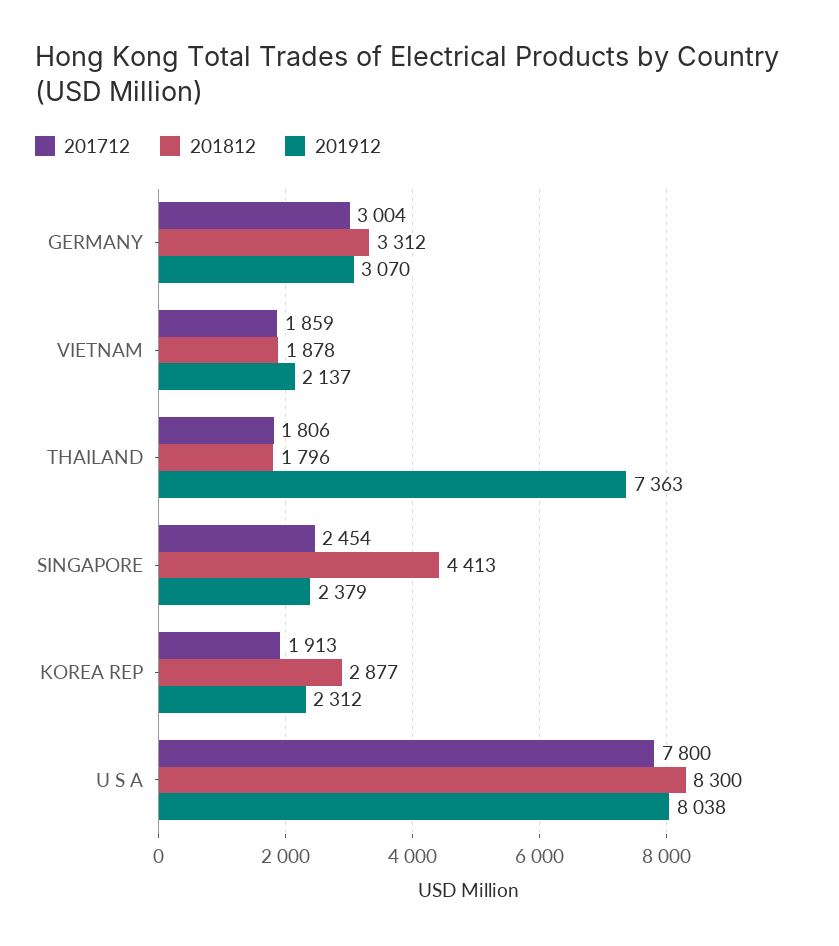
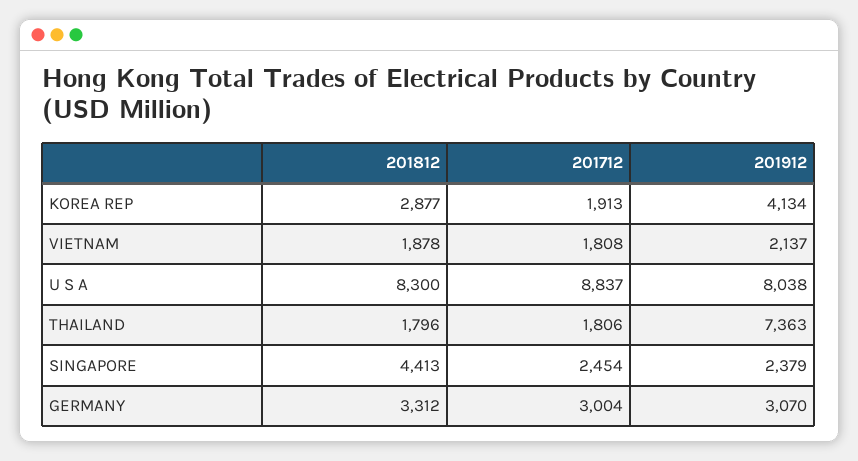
  {
    "201712": {
      "GERMANY": 3004,
-     "VIETNAM": 1859,
+     "VIETNAM": 1808,
      "THAILAND": 1806,
      "SINGAPORE": 2454,
      "KOREA REP": 1913,
-     "U S A": 7800
+     "U S A": 8837
    },
    "201812": {
      "GERMANY": 3312,
      "VIETNAM": 1878,
      "THAILAND": 1796,
      "SINGAPORE": 4413,
      "KOREA REP": 2877,
      "U S A": 8300
    },
    "201912": {
      "GERMANY": 3070,
      "VIETNAM": 2137,
      "THAILAND": 7363,
      "SINGAPORE": 2379,
-     "KOREA REP": 2312,
+     "KOREA REP": 4134,
      "U S A": 8038
    }
  }

